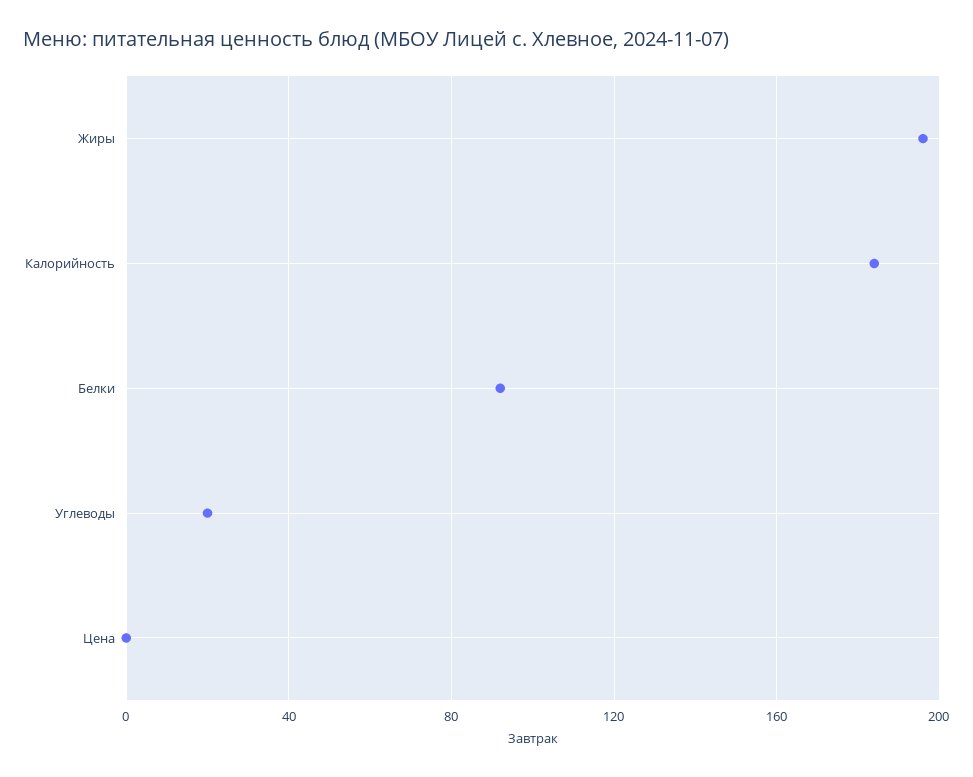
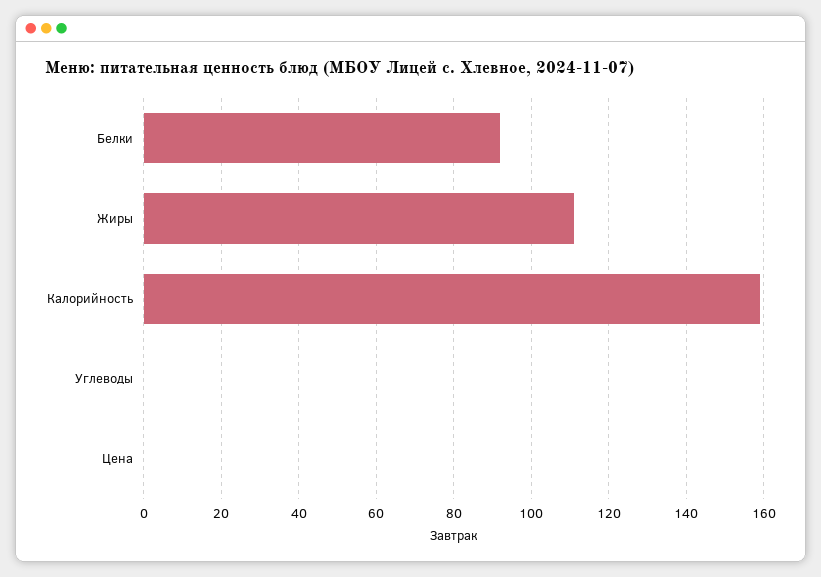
  {
-   "Жиры": 195,
+   "Жиры": 110,
-   "Калорийность": 185,
+   "Калорийность": 160,
    "Белки": 90,
-   "Углеводы": 20,
+   "Углеводы": 0,
    "Цена": 0
  }

